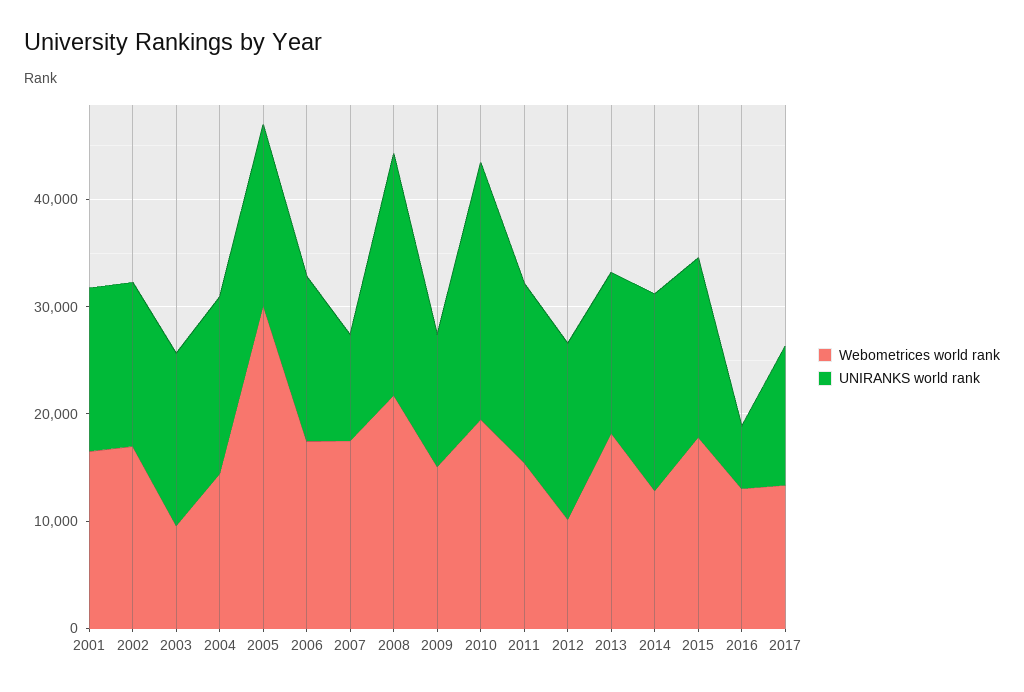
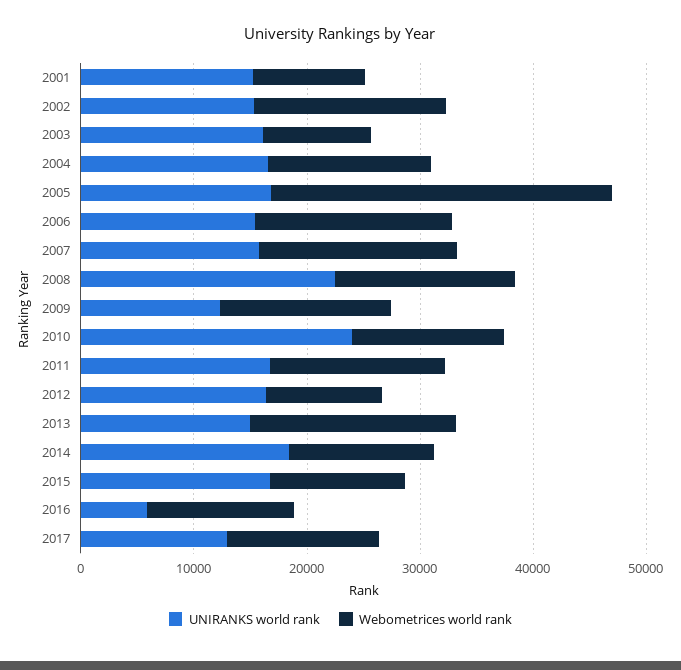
  {
    "Webometrices world rank": {
-     "2001": 16000,
+     "2001": 10000,
      "2002": 16000,
      "2003": 10000,
      "2004": 14000,
      "2005": 30000,
      "2006": 18000,
      "2007": 18000,
-     "2008": 22000,
+     "2008": 16000,
      "2009": 16000,
-     "2010": 20000,
+     "2010": 14000,
      "2011": 16000,
      "2012": 10000,
      "2013": 18000,
      "2014": 12000,
-     "2015": 18000,
+     "2015": 12000,
      "2016": 14000,
      "2017": 14000
    },
    "UNIRANKS world rank": {
      "2001": 16000,
      "2002": 16000,
      "2003": 16000,
      "2004": 16000,
      "2005": 16000,
      "2006": 16000,
-     "2007": 10000,
+     "2007": 16000,
      "2008": 22000,
      "2009": 12000,
      "2010": 24000,
      "2011": 16000,
      "2012": 16000,
      "2013": 14000,
      "2014": 18000,
      "2015": 16000,
      "2016": 6000,
      "2017": 12000
    }
  }

